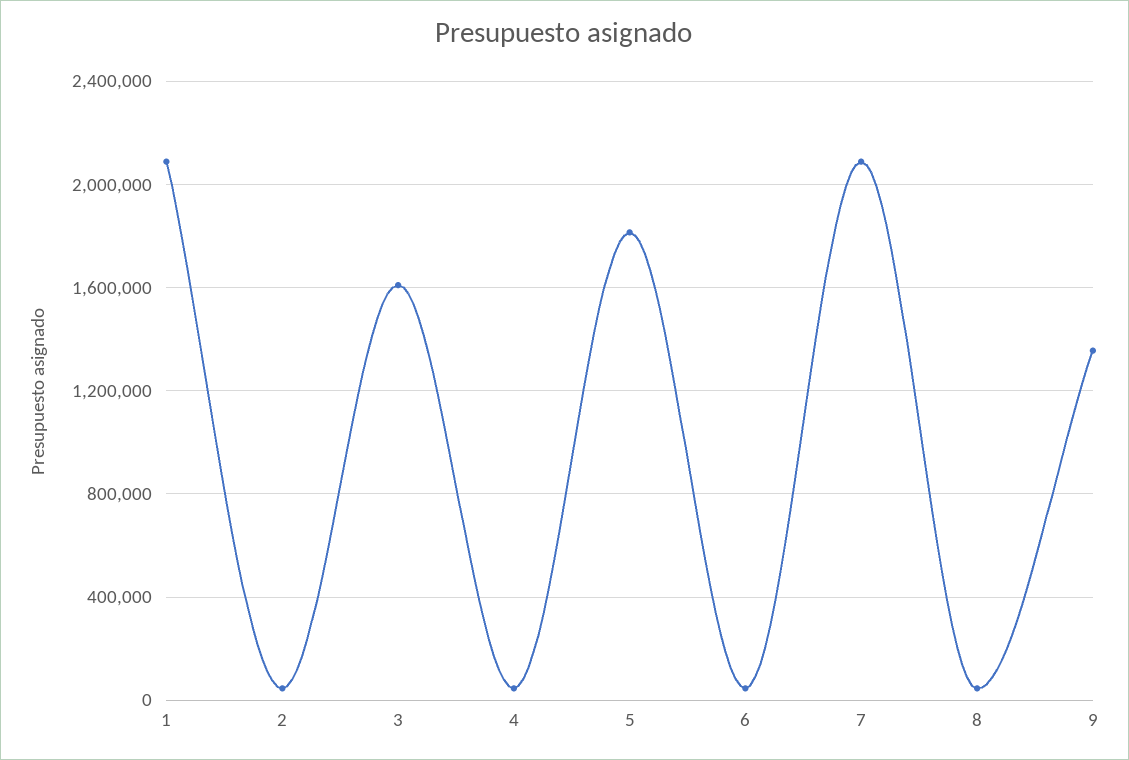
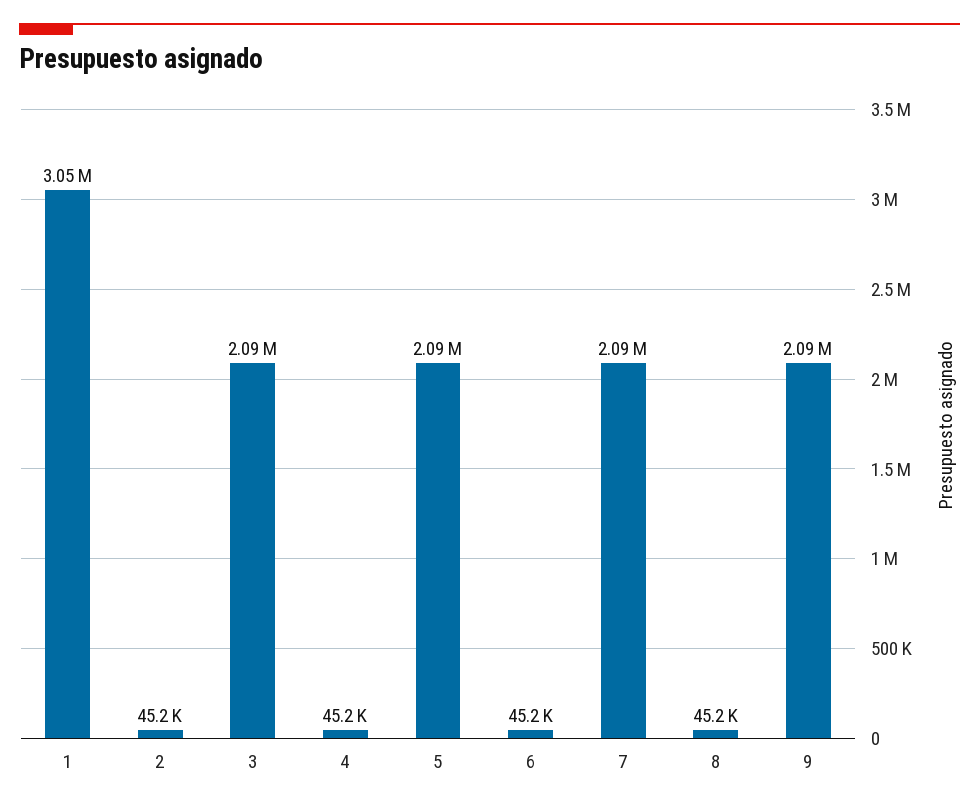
  {
-   "1": 2100000,
+   "1": 3050000,
    "2": 45200,
-   "3": 1600000,
+   "3": 2090000,
    "4": 45200,
-   "5": 1800000,
+   "5": 2090000,
    "6": 45200,
    "7": 2090000,
    "8": 45200,
-   "9": 1350000
+   "9": 2090000
  }

